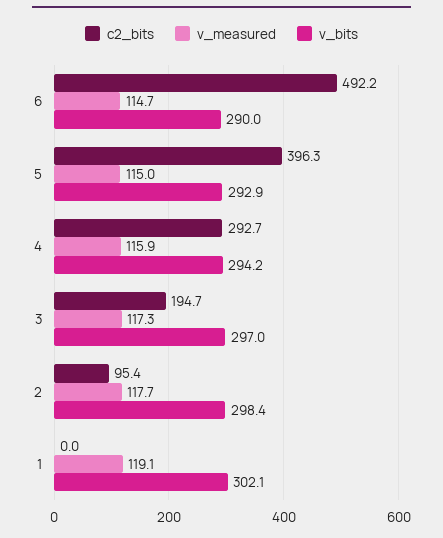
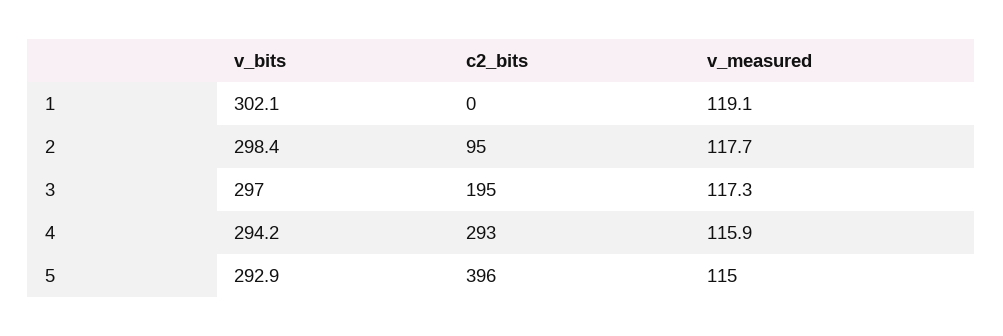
  {
    "c2_bits": {
-     "6": 492.2,
      "5": 396.3,
      "4": 292.7,
      "3": 194.7,
      "2": 95.4,
      "1": 0
    },
    "v_measured": {
-     "6": 114.7,
      "5": 115,
      "4": 115.9,
      "3": 117.3,
      "2": 117.7,
      "1": 119.1
    },
    "v_bits": {
-     "6": 290,
      "5": 292.9,
      "4": 294.2,
      "3": 297,
      "2": 298.4,
      "1": 302.1
    }
  }

